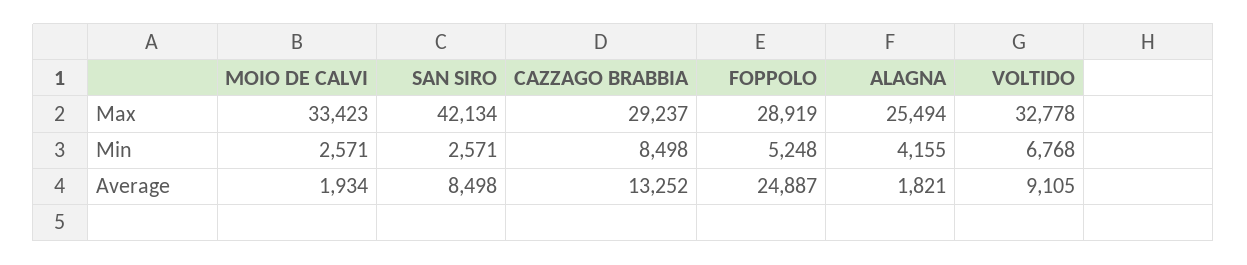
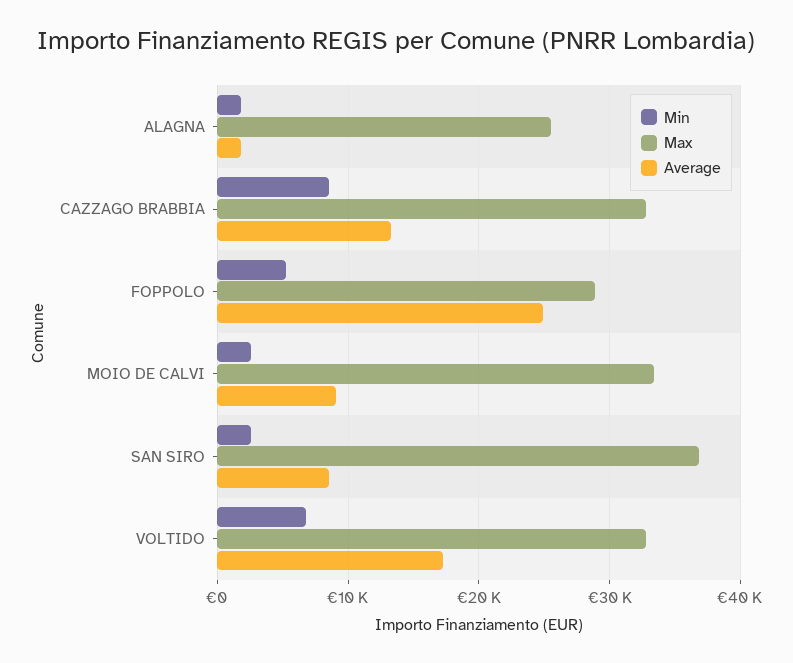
  {
    "Max": {
      "MOIO DE CALVI": 33423,
-     "SAN SIRO": 42134,
+     "SAN SIRO": 37000,
-     "CAZZAGO BRABBIA": 29237,
+     "CAZZAGO BRABBIA": 33000,
      "FOPPOLO": 28919,
      "ALAGNA": 25494,
      "VOLTIDO": 32778
    },
    "Min": {
      "MOIO DE CALVI": 2571,
      "SAN SIRO": 2571,
      "CAZZAGO BRABBIA": 8498,
      "FOPPOLO": 5248,
-     "ALAGNA": 4155,
+     "ALAGNA": 2000,
      "VOLTIDO": 6768
    },
    "Average": {
-     "MOIO DE CALVI": 1934,
+     "MOIO DE CALVI": 9000,
      "SAN SIRO": 8498,
      "CAZZAGO BRABBIA": 13252,
      "FOPPOLO": 24887,
      "ALAGNA": 1821,
-     "VOLTIDO": 9105
+     "VOLTIDO": 17000
    }
  }

